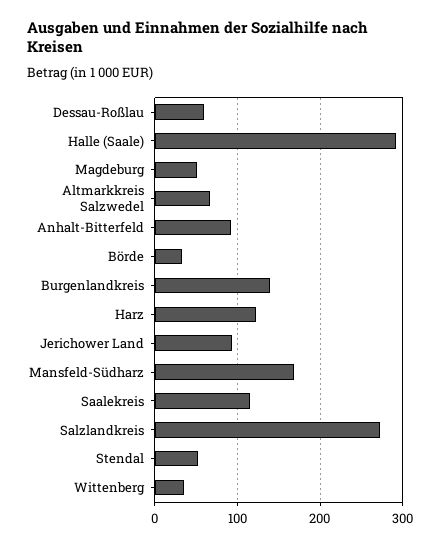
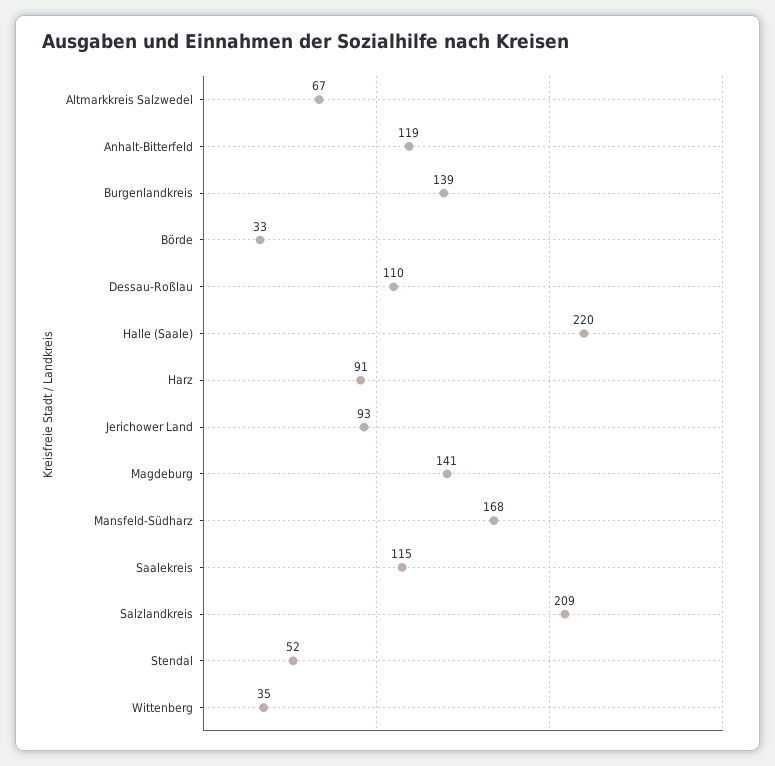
  {
-   "Dessau-Roßlau": 60,
+   "Dessau-Roßlau": 110,
-   "Halle (Saale)": 290,
+   "Halle (Saale)": 220,
-   "Magdeburg": 50,
+   "Magdeburg": 141,
    "Altmarkkreis Salzwedel": 67,
-   "Anhalt-Bitterfeld": 90,
+   "Anhalt-Bitterfeld": 119,
    "Börde": 33,
    "Burgenlandkreis": 139,
-   "Harz": 120,
+   "Harz": 91,
    "Jerichower Land": 93,
    "Mansfeld-Südharz": 168,
    "Saalekreis": 115,
-   "Salzlandkreis": 270,
+   "Salzlandkreis": 209,
    "Stendal": 52,
    "Wittenberg": 35
  }

